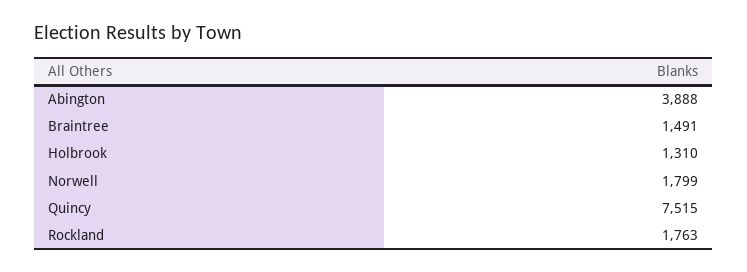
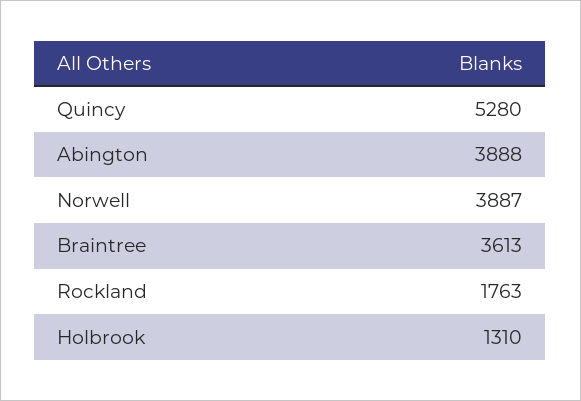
  {
    "Abington": 3888,
-   "Braintree": 1491,
+   "Braintree": 3613,
    "Holbrook": 1310,
-   "Norwell": 1799,
+   "Norwell": 3887,
-   "Quincy": 7515,
+   "Quincy": 5280,
    "Rockland": 1763
  }

